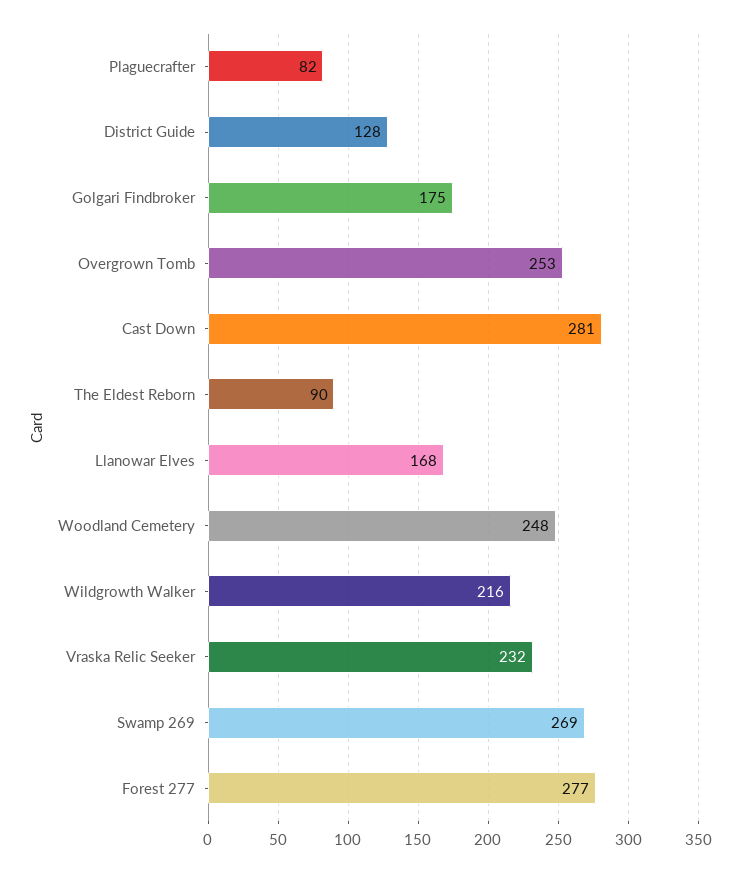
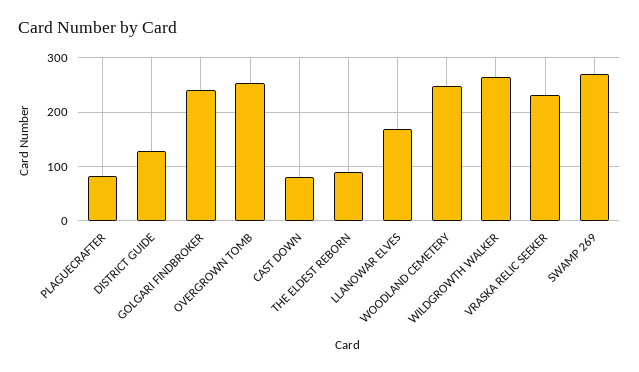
  {
    "Plaguecrafter": 82,
    "District Guide": 128,
-   "Golgari Findbroker": 175,
+   "Golgari Findbroker": 240,
    "Overgrown Tomb": 253,
-   "Cast Down": 281,
+   "Cast Down": 80,
    "The Eldest Reborn": 90,
    "Llanowar Elves": 168,
    "Woodland Cemetery": 248,
-   "Wildgrowth Walker": 216,
+   "Wildgrowth Walker": 260,
    "Vraska Relic Seeker": 232,
-   "Swamp 269": 269,
+   "Swamp 269": 269
-   "Forest 277": 277
  }

